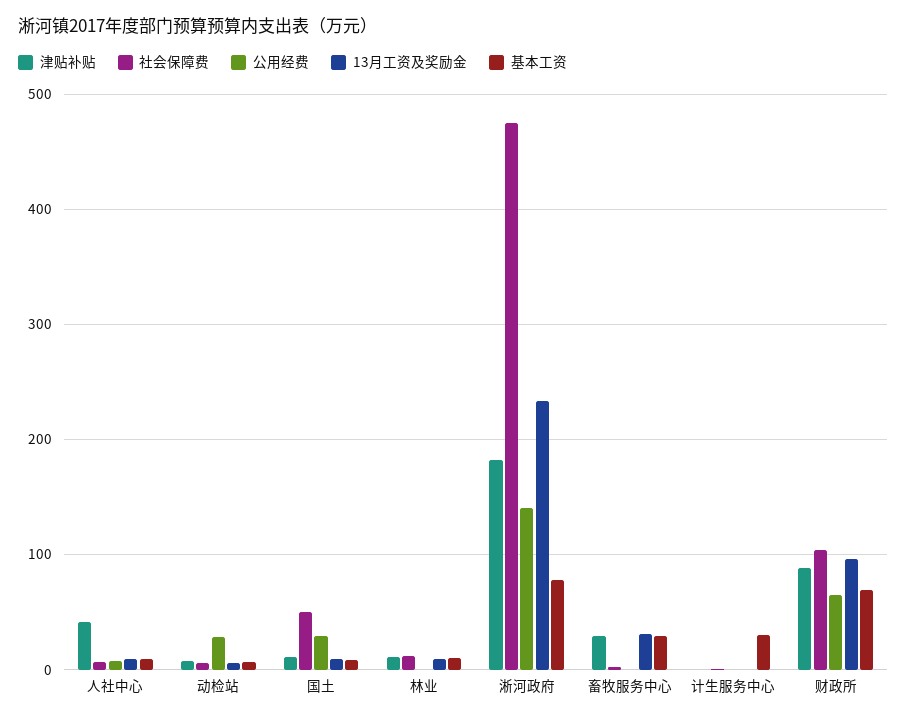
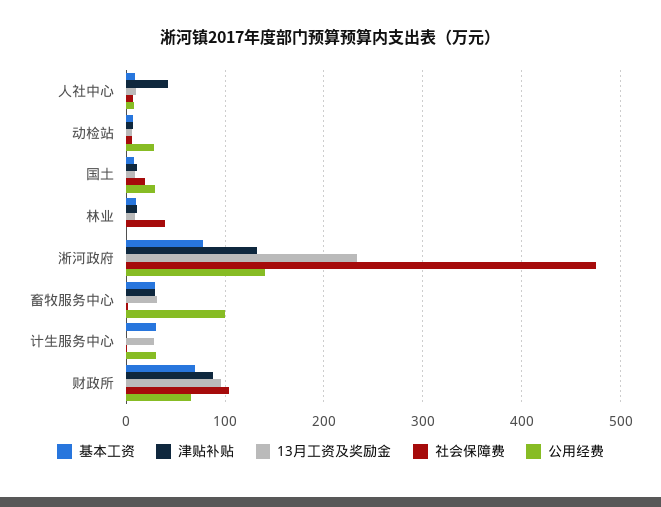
  {
    "津贴补贴": {
      "人社中心": 40,
      "动检站": 10,
      "国土": 10,
      "林业": 10,
-     "淅河政府": 180,
+     "淅河政府": 130,
      "畜牧服务中心": 30,
      "计生服务中心": 0,
      "财政所": 90
    },
    "社会保障费": {
      "人社中心": 10,
      "动检站": 10,
-     "国土": 50,
+     "国土": 20,
-     "林业": 10,
+     "林业": 40,
      "淅河政府": 480,
      "畜牧服务中心": 0,
      "计生服务中心": 0,
      "财政所": 100
    },
    "公用经费": {
      "人社中心": 10,
      "动检站": 30,
      "国土": 30,
      "林业": 0,
      "淅河政府": 140,
-     "畜牧服务中心": 0,
+     "畜牧服务中心": 100,
-     "计生服务中心": 0,
+     "计生服务中心": 30,
      "财政所": 70
    },
    "13月工资及奖励金": {
      "人社中心": 10,
      "动检站": 10,
      "国土": 10,
      "林业": 10,
      "淅河政府": 230,
      "畜牧服务中心": 30,
-     "计生服务中心": 0,
+     "计生服务中心": 30,
      "财政所": 100
    },
    "基本工资": {
      "人社中心": 10,
      "动检站": 10,
      "国土": 10,
      "林业": 10,
      "淅河政府": 80,
      "畜牧服务中心": 30,
      "计生服务中心": 30,
      "财政所": 70
    }
  }

